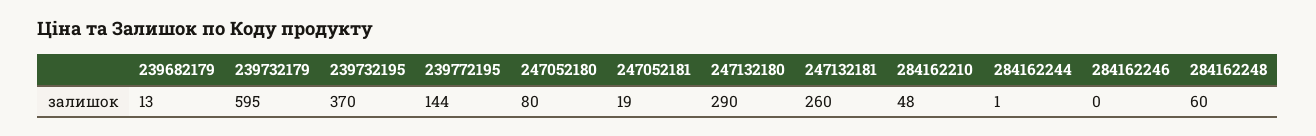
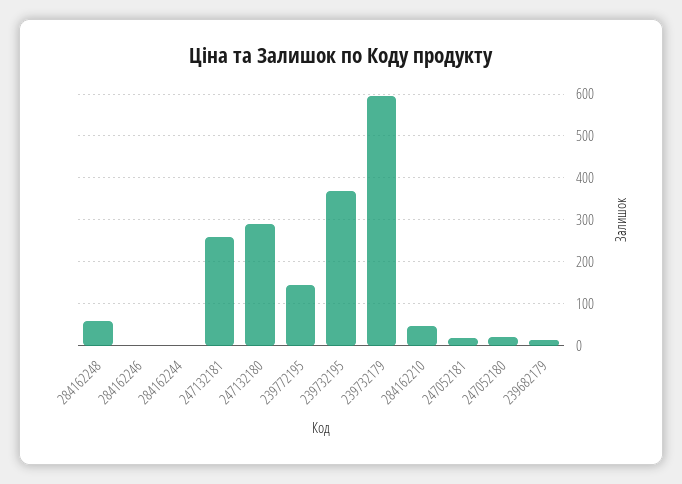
  {
    "239682179": 13,
    "239732179": 595,
    "239732195": 370,
    "239772195": 144,
-   "247052180": 80,
+   "247052180": 20,
    "247052181": 19,
    "247132180": 290,
    "247132181": 260,
    "284162210": 48,
    "284162244": 1,
    "284162246": 0,
    "284162248": 60
  }

